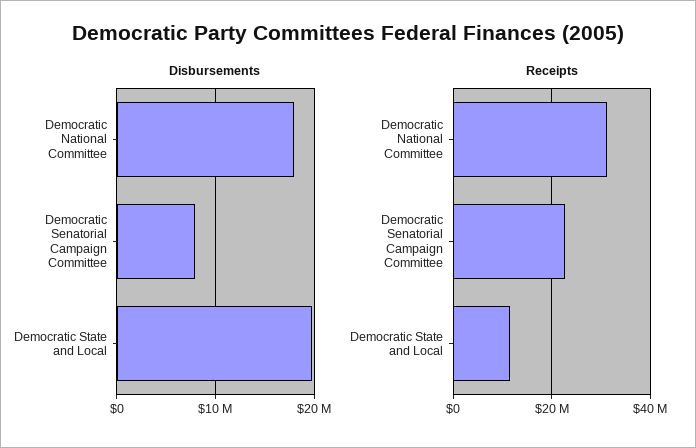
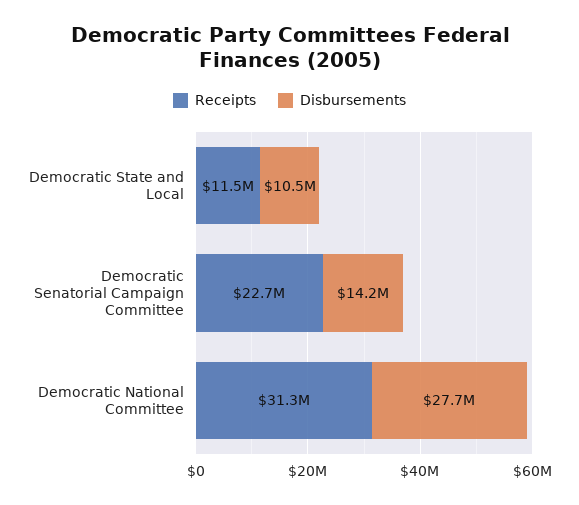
  {
    "Disbursements": {
-     "Democratic National Committee": 18000000,
+     "Democratic National Committee": 27700000,
-     "Democratic Senatorial Campaign Committee": 8000000,
+     "Democratic Senatorial Campaign Committee": 14200000,
-     "Democratic State and Local": 20000000
+     "Democratic State and Local": 10500000
    },
    "Receipts": {
      "Democratic National Committee": 31300000,
      "Democratic Senatorial Campaign Committee": 22700000,
      "Democratic State and Local": 11500000
    }
  }

